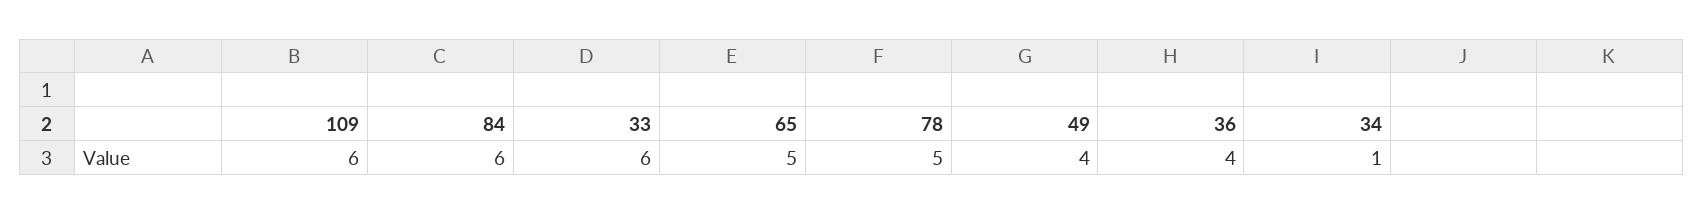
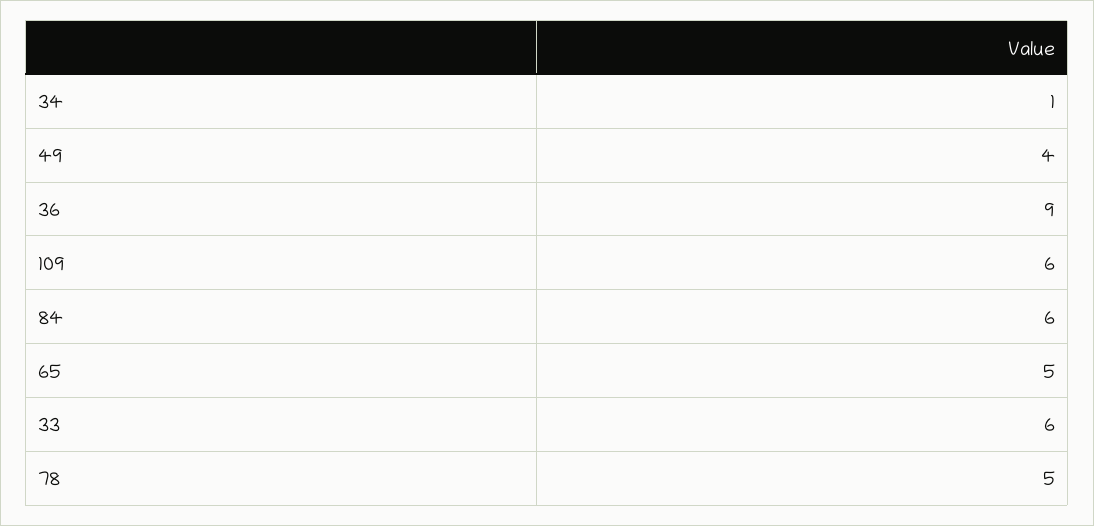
  {
    "109": 6,
    "84": 6,
    "33": 6,
    "65": 5,
    "78": 5,
    "49": 4,
-   "36": 4,
+   "36": 9,
    "34": 1
  }

